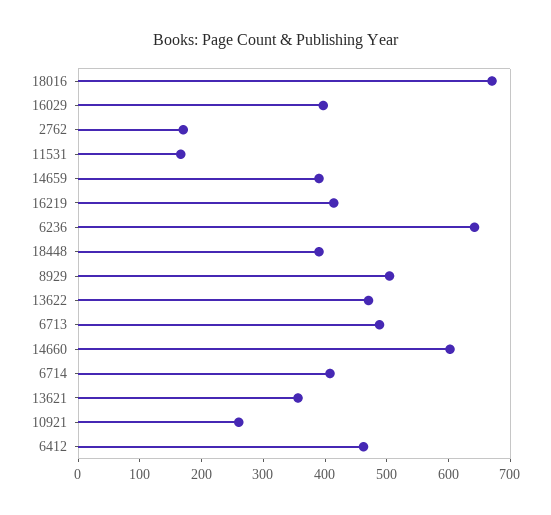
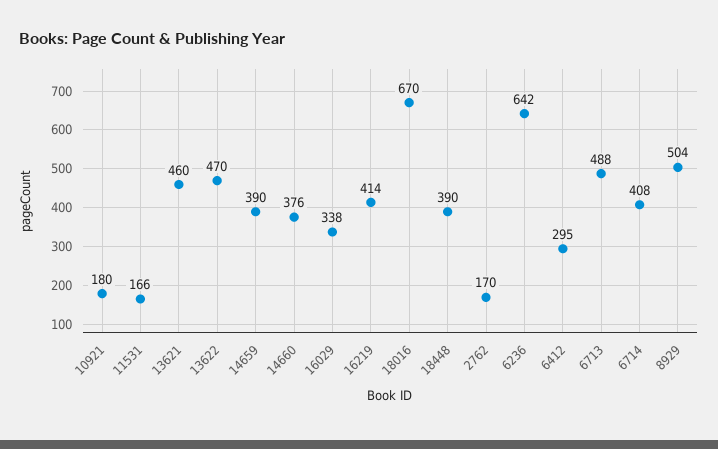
  {
    "18016": 670,
-   "16029": 400,
+   "16029": 338,
    "2762": 170,
    "11531": 166,
    "14659": 390,
    "16219": 414,
    "6236": 642,
    "18448": 390,
    "8929": 504,
    "13622": 470,
    "6713": 488,
-   "14660": 600,
+   "14660": 376,
    "6714": 408,
-   "13621": 360,
+   "13621": 460,
-   "10921": 260,
+   "10921": 180,
-   "6412": 460
+   "6412": 295
  }

